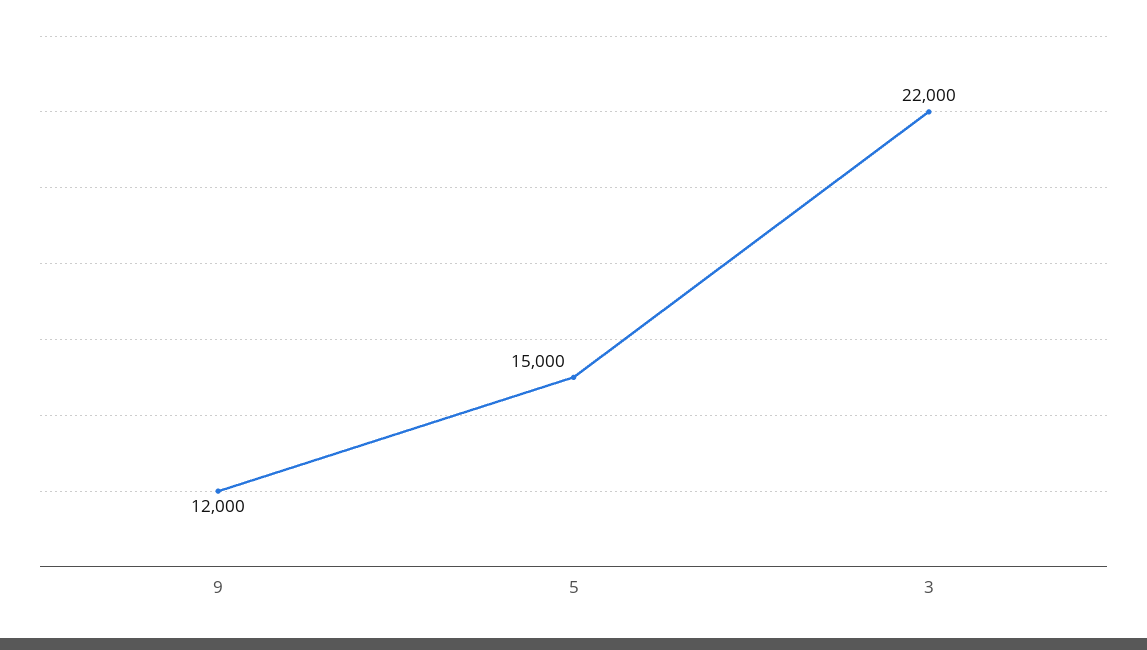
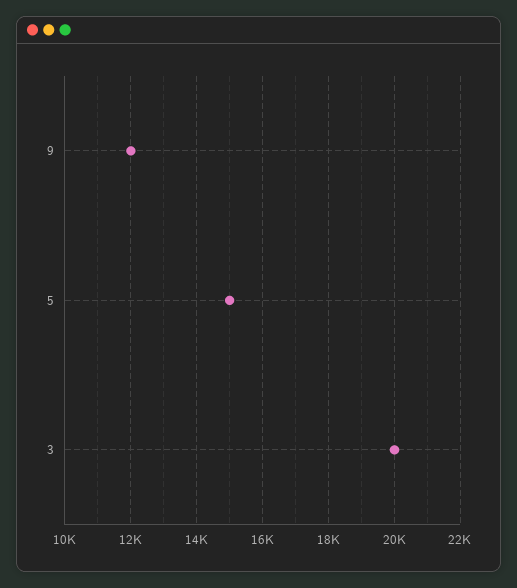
  {
    "9": 12000,
    "5": 15000,
-   "3": 22000
+   "3": 20000
  }

